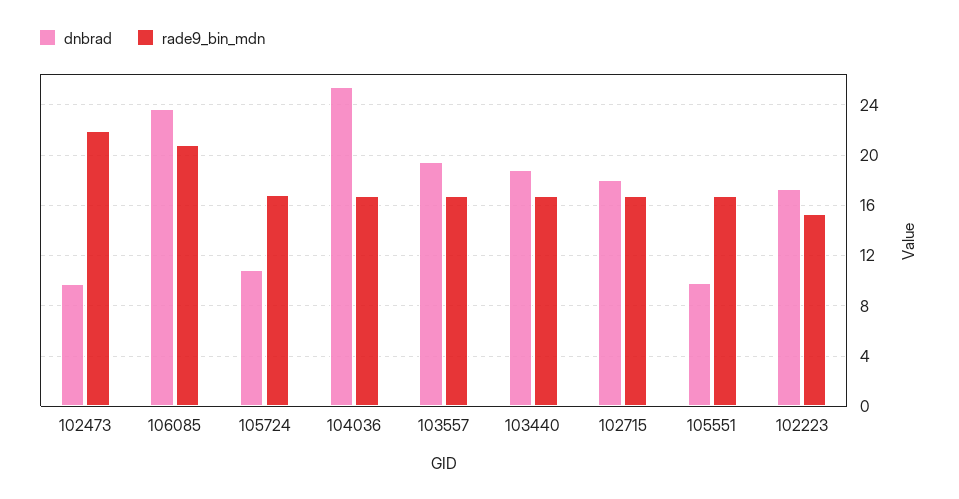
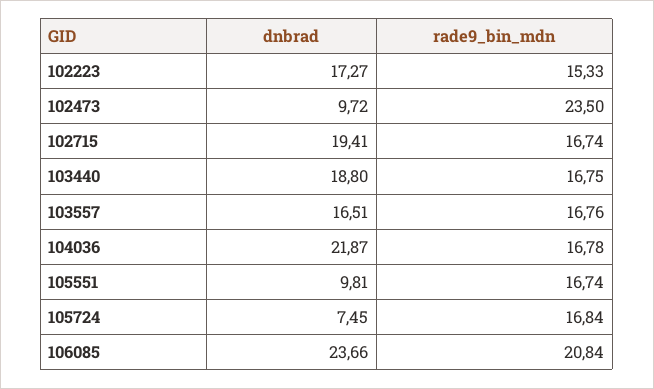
  {
    "dnbrad": {
      "102473": 9.72,
      "106085": 23.66,
-     "105724": 11,
+     "105724": 7.45,
-     "104036": 25.5,
+     "104036": 21.87,
-     "103557": 19.5,
+     "103557": 16.51,
      "103440": 18.8,
-     "102715": 18,
+     "102715": 19.41,
      "105551": 9.81,
      "102223": 17.27
    },
    "rade9_bin_mdn": {
-     "102473": 22,
+     "102473": 23.5,
      "106085": 20.84,
      "105724": 16.84,
      "104036": 16.78,
      "103557": 16.76,
      "103440": 16.75,
      "102715": 16.74,
      "105551": 16.74,
      "102223": 15.33
    }
  }

